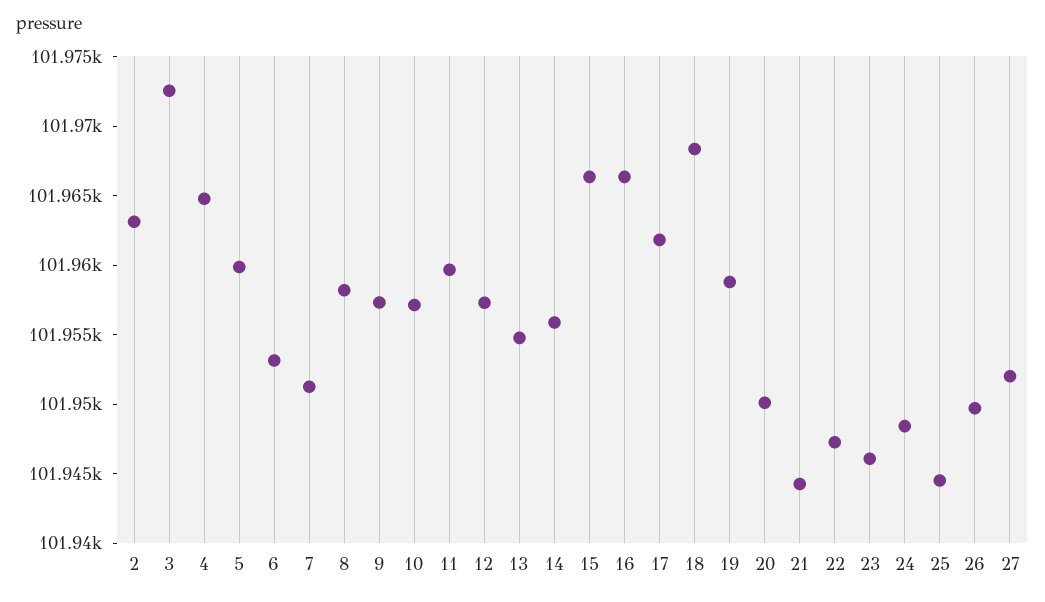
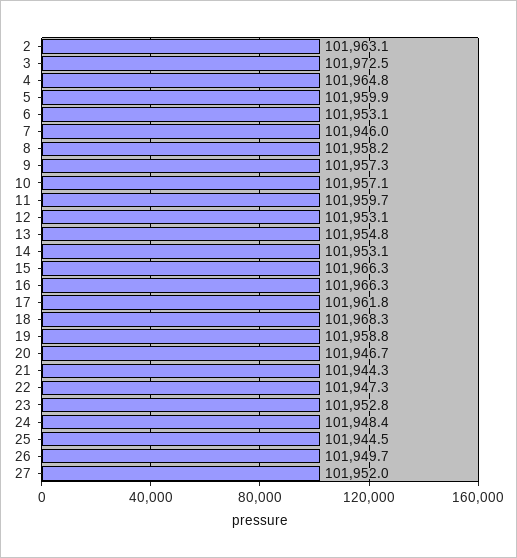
  {
    "2": 101963.1,
    "3": 101972.5,
    "4": 101964.8,
    "5": 101959.9,
    "6": 101953.1,
-   "7": 101951,
+   "7": 101946,
    "8": 101958.2,
    "9": 101957.3,
    "10": 101957.1,
    "11": 101959.7,
-   "12": 101957,
+   "12": 101953.1,
    "13": 101954.8,
-   "14": 101956,
+   "14": 101953.1,
    "15": 101966.3,
    "16": 101966.3,
    "17": 101961.8,
    "18": 101968.3,
    "19": 101958.8,
-   "20": 101950,
+   "20": 101946.7,
    "21": 101944.3,
    "22": 101947.3,
-   "23": 101946,
+   "23": 101952.8,
    "24": 101948.4,
    "25": 101944.5,
    "26": 101949.7,
    "27": 101952
  }

